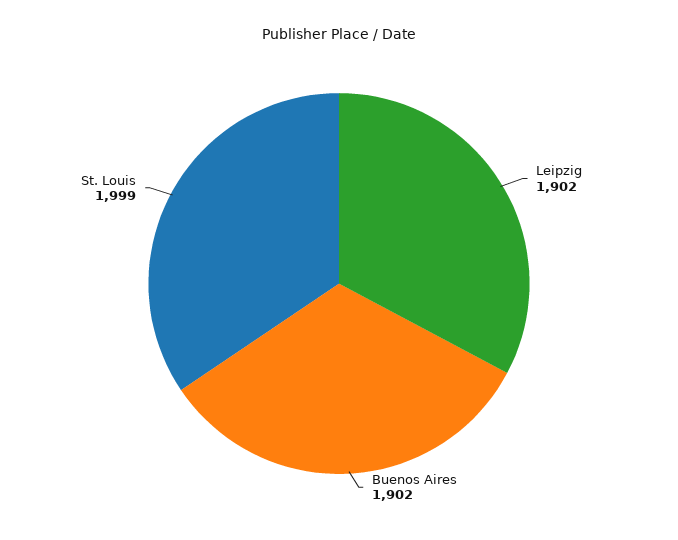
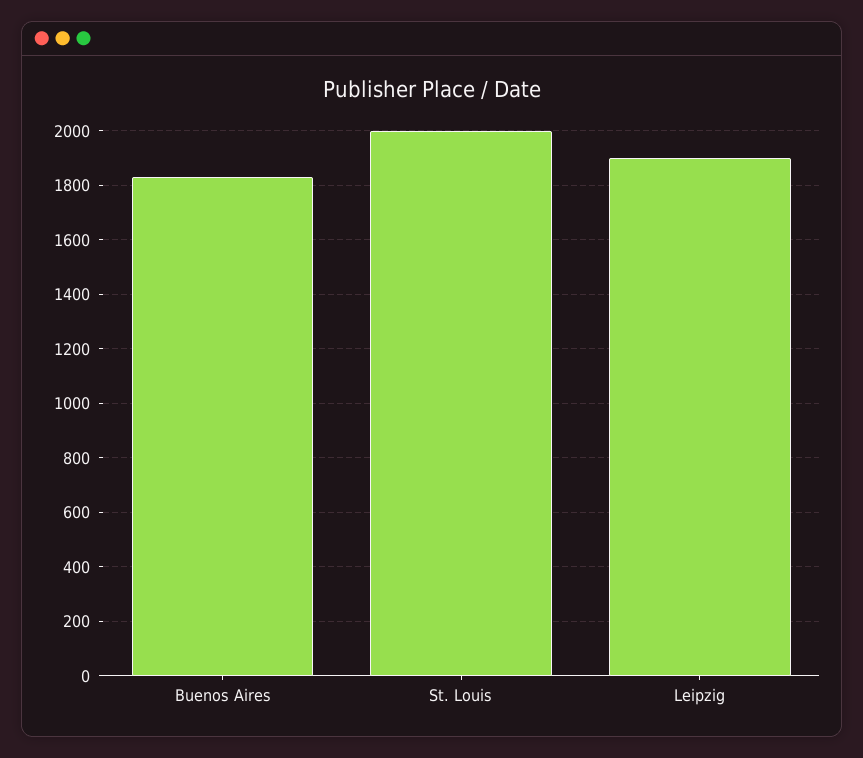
  {
    "Leipzig": 1902,
-   "Buenos Aires": 1902,
+   "Buenos Aires": 1825,
    "St. Louis": 1999
  }

